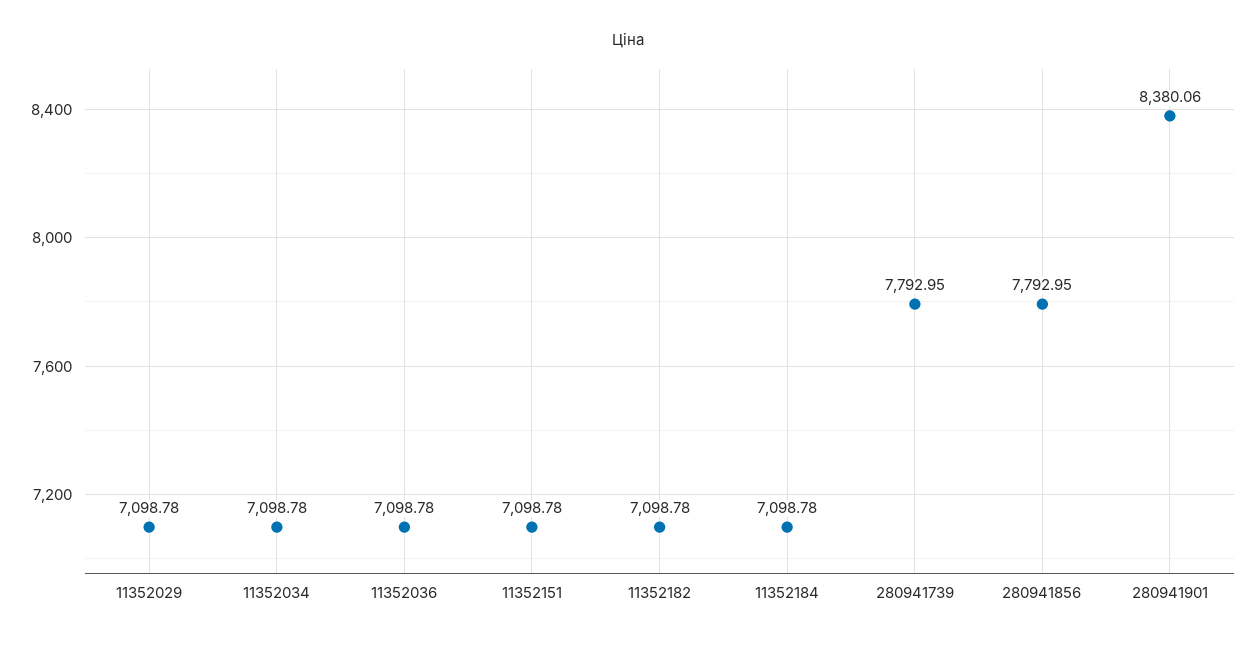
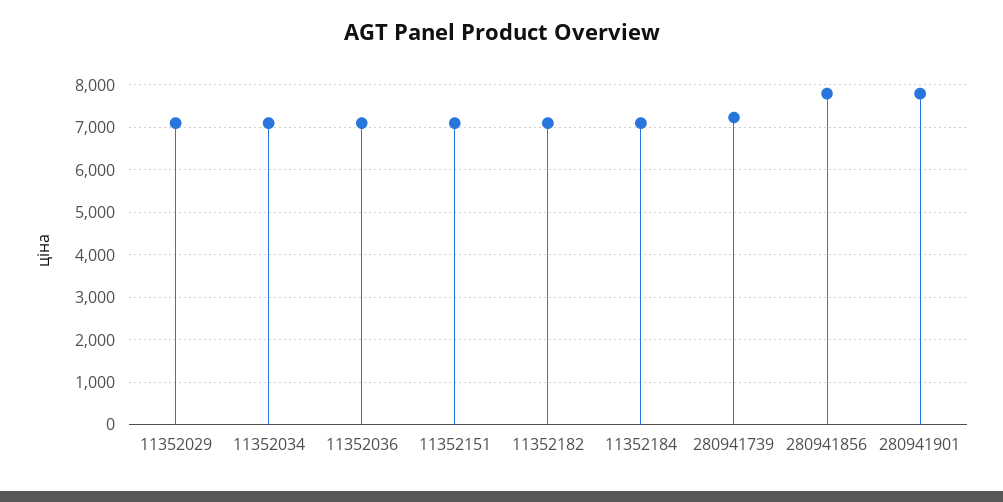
  {
    "11352029": 7098.78,
    "11352034": 7098.78,
    "11352036": 7098.78,
    "11352151": 7098.78,
    "11352182": 7098.78,
    "11352184": 7098.78,
-   "280941739": 7792.95,
+   "280941739": 7200,
    "280941856": 7792.95,
-   "280941901": 8380.06
+   "280941901": 7800
  }

